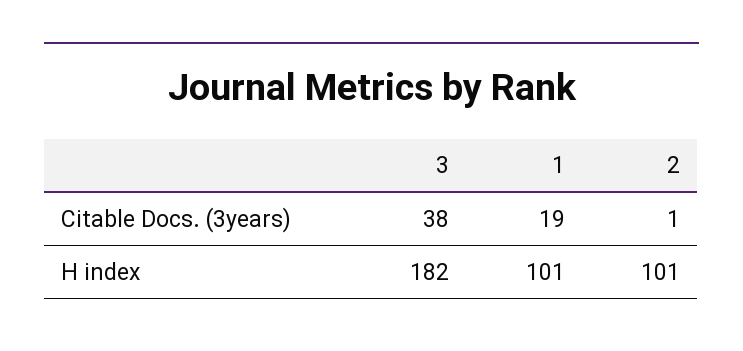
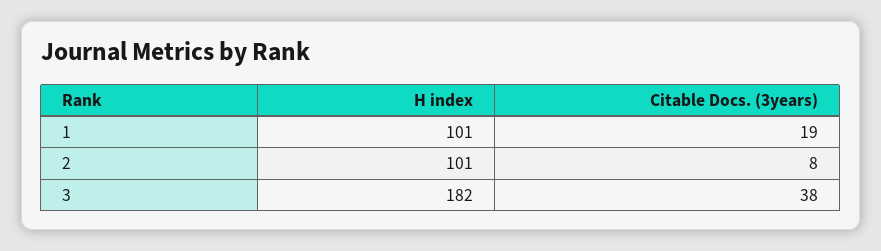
  {
    "3": {
      "Citable Docs. (3years)": 38,
      "H index": 182
    },
    "1": {
      "Citable Docs. (3years)": 19,
      "H index": 101
    },
    "2": {
-     "Citable Docs. (3years)": 1,
+     "Citable Docs. (3years)": 8,
      "H index": 101
    }
  }

